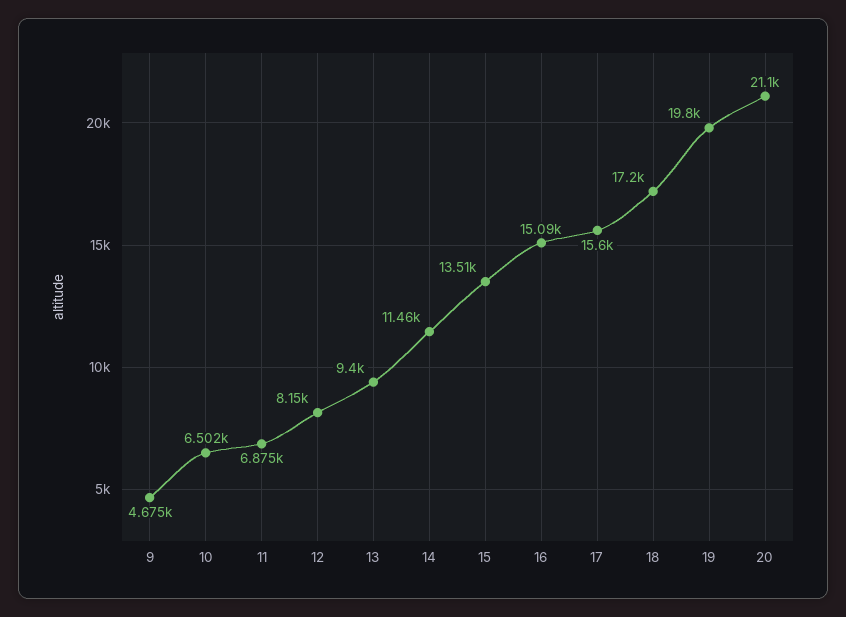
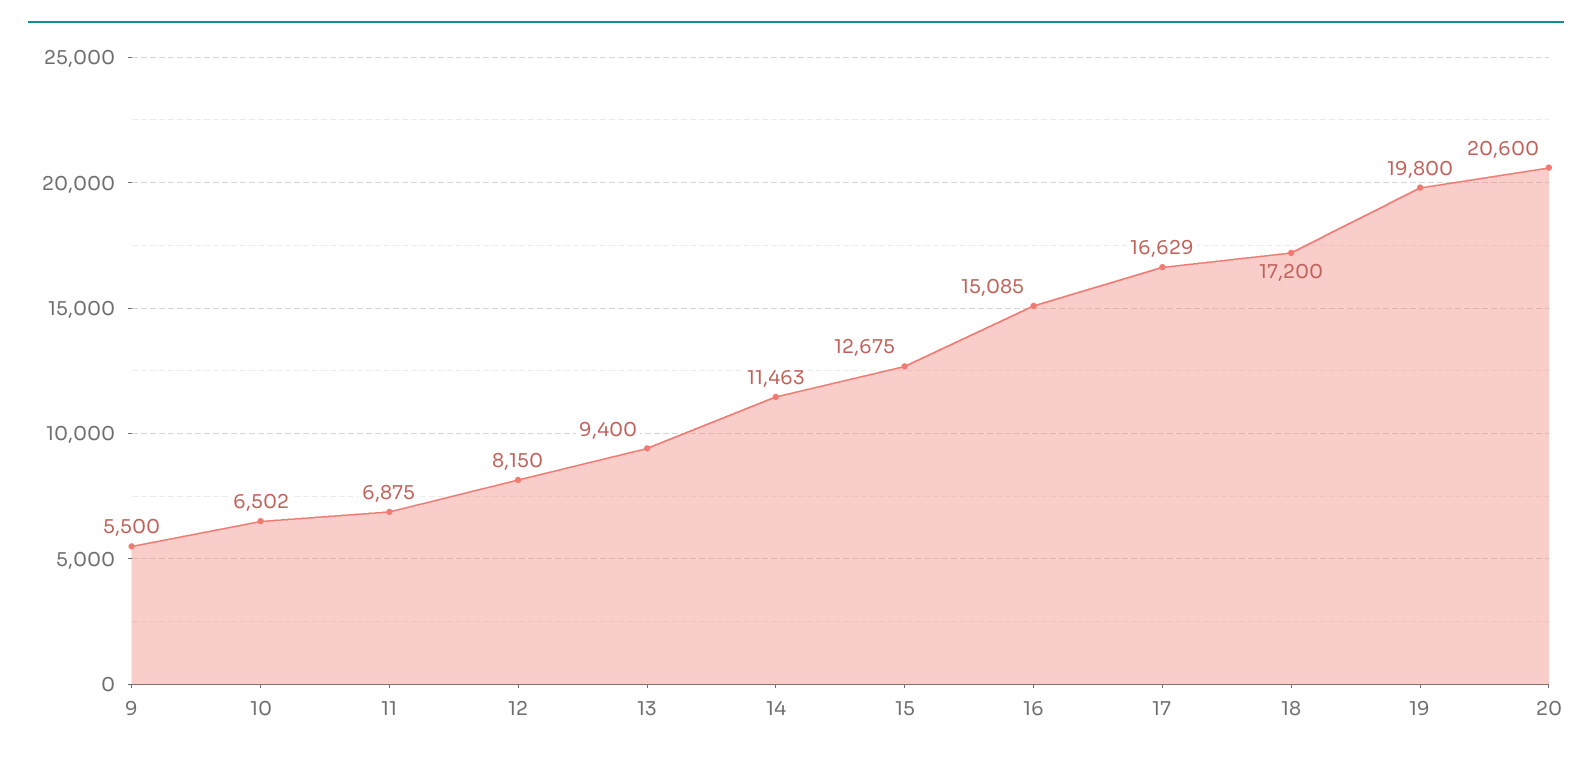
  {
-   "9": 4675,
+   "9": 5500,
    "10": 6502,
    "11": 6875,
    "12": 8150,
    "13": 9400,
    "14": 11463,
-   "15": 13510,
+   "15": 12675,
    "16": 15085,
-   "17": 15600,
+   "17": 16629,
    "18": 17200,
    "19": 19800,
-   "20": 21100
+   "20": 20600
  }

